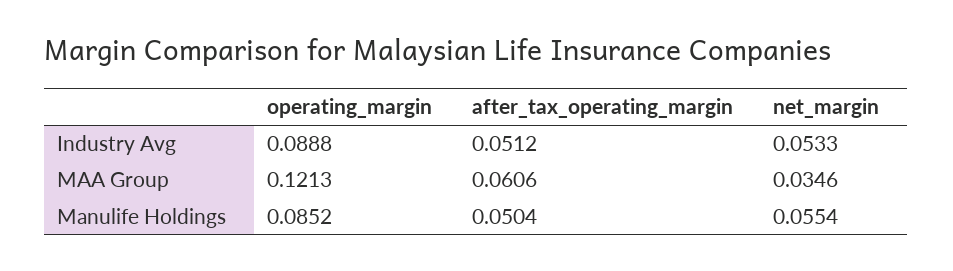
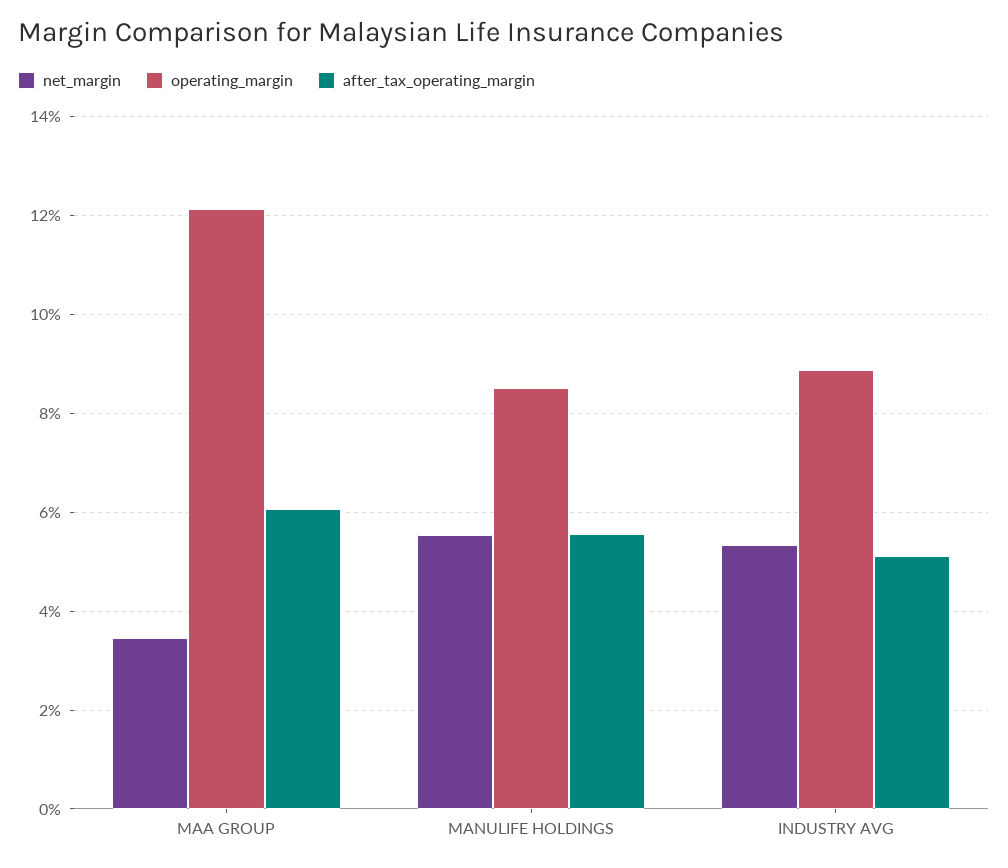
  {
    "operating_margin": {
      "Industry Avg": 0.0888,
      "MAA Group": 0.1213,
      "Manulife Holdings": 0.0852
    },
    "after_tax_operating_margin": {
      "Industry Avg": 0.0512,
      "MAA Group": 0.0606,
-     "Manulife Holdings": 0.0504
+     "Manulife Holdings": 0.056
    },
    "net_margin": {
      "Industry Avg": 0.0533,
      "MAA Group": 0.0346,
      "Manulife Holdings": 0.0554
    }
  }

